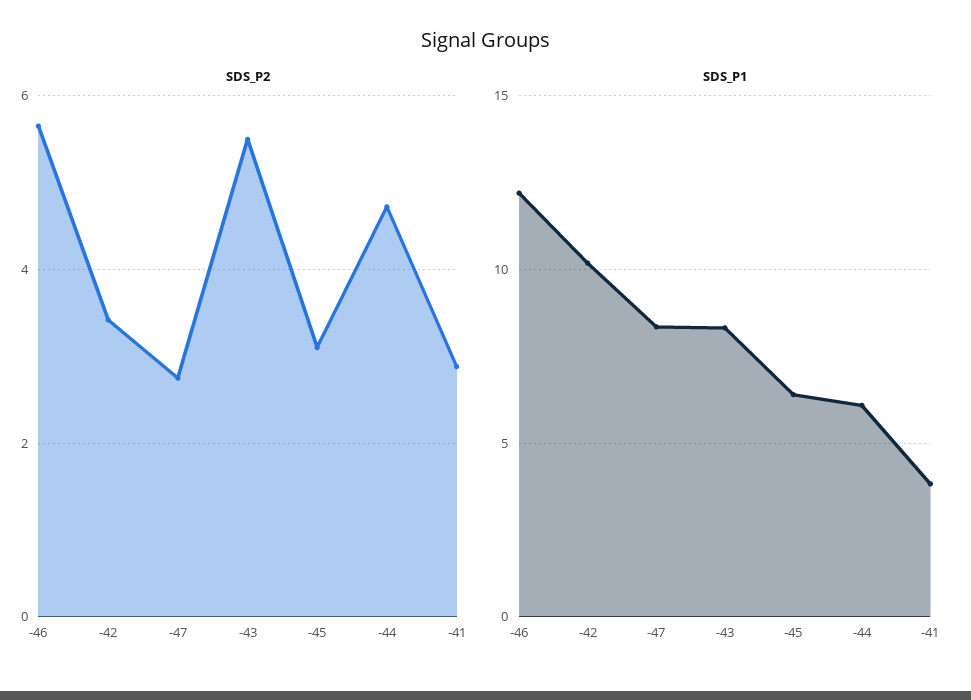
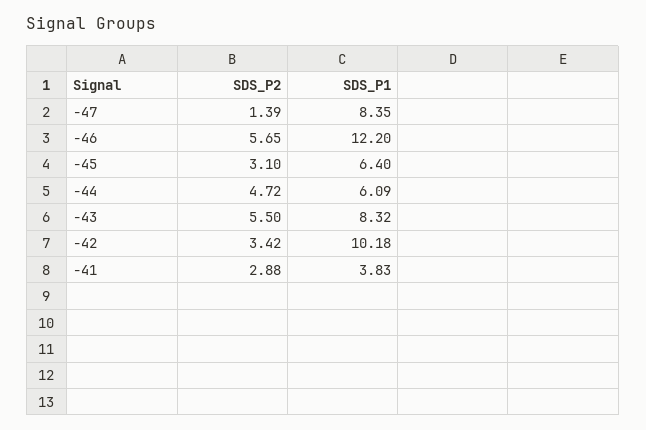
  {
    "SDS_P2": {
      "-46": 5.65,
      "-42": 3.42,
-     "-47": 2.8,
+     "-47": 1.39,
      "-43": 5.5,
      "-45": 3.1,
      "-44": 4.72,
      "-41": 2.88
    },
    "SDS_P1": {
      "-46": 12.2,
      "-42": 10.18,
      "-47": 8.35,
      "-43": 8.32,
      "-45": 6.4,
      "-44": 6.09,
      "-41": 3.83
    }
  }

